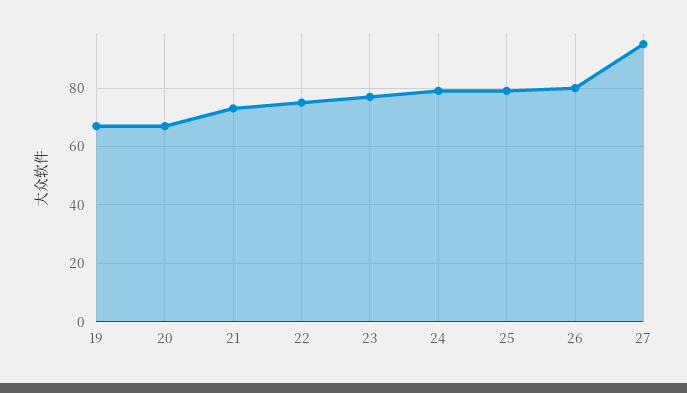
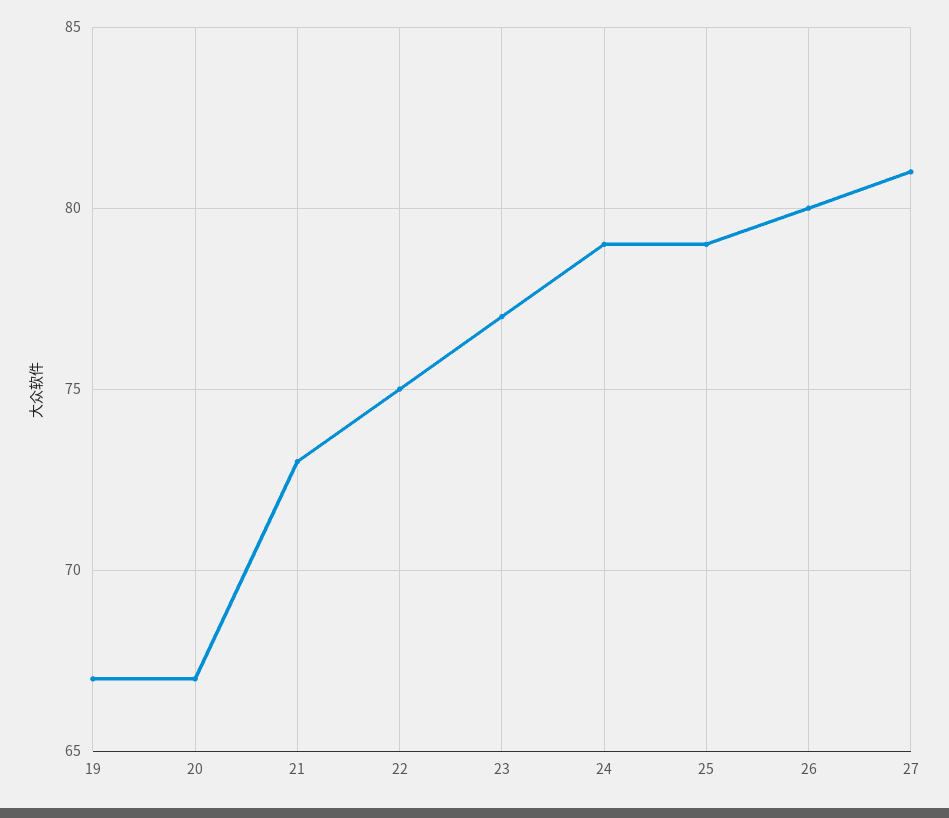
  {
    "19": 67,
    "20": 67,
    "21": 73,
    "22": 75,
    "23": 77,
    "24": 79,
    "25": 79,
    "26": 80,
-   "27": 95
+   "27": 81
  }

